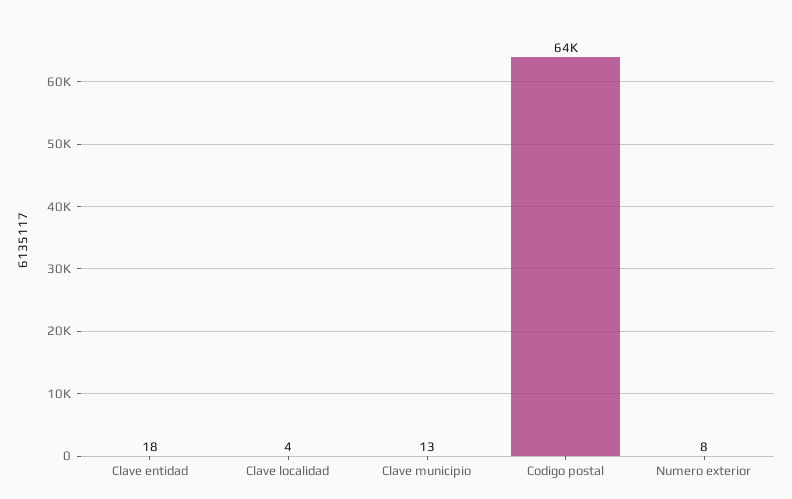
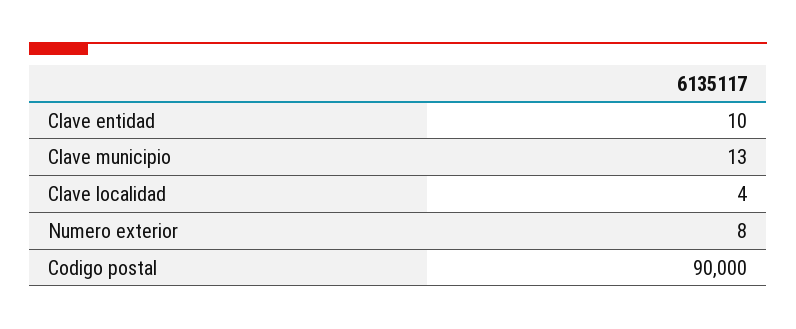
  {
-   "Clave entidad": 18,
+   "Clave entidad": 10,
    "Clave localidad": 4,
    "Clave municipio": 13,
-   "Codigo postal": 64000,
+   "Codigo postal": 90000,
    "Numero exterior": 8
  }

